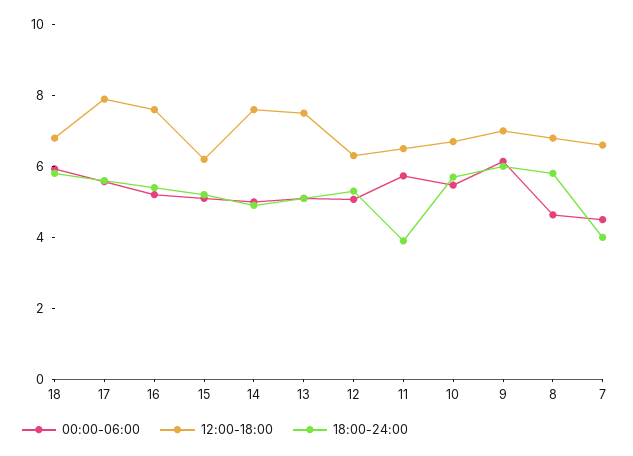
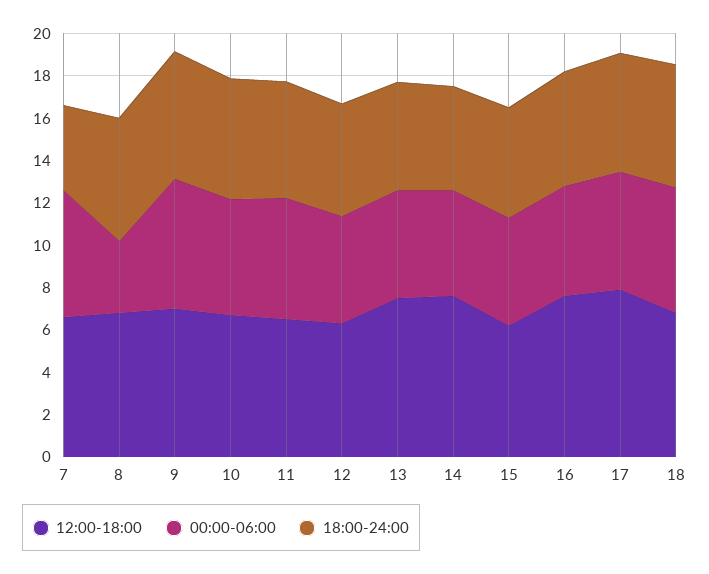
  {
    "00:00-06:00": {
      "18": 6,
      "17": 5.5,
      "16": 5,
      "15": 5,
      "14": 5,
      "13": 5,
      "12": 5,
      "11": 5.5,
      "10": 5.5,
      "9": 6,
-     "8": 4.5,
+     "8": 3.5,
-     "7": 4.5
+     "7": 6
    },
    "12:00-18:00": {
      "18": 7,
      "17": 8,
      "16": 7.5,
      "15": 6,
      "14": 7.5,
      "13": 7.5,
      "12": 6.5,
      "11": 6.5,
      "10": 6.5,
      "9": 7,
      "8": 7,
      "7": 6.5
    },
    "18:00-24:00": {
      "18": 6,
      "17": 5.5,
      "16": 5.5,
      "15": 5,
      "14": 5,
      "13": 5,
      "12": 5.5,
-     "11": 4,
+     "11": 5.5,
      "10": 5.5,
      "9": 6,
      "8": 6,
      "7": 4
    }
  }

